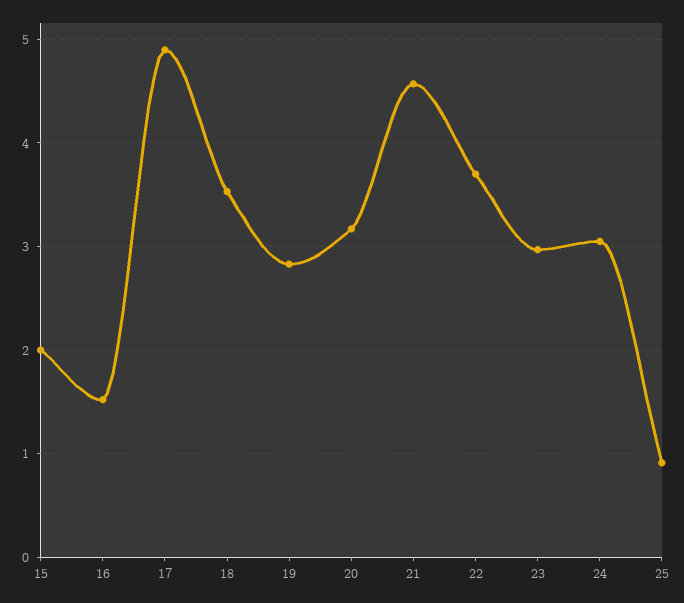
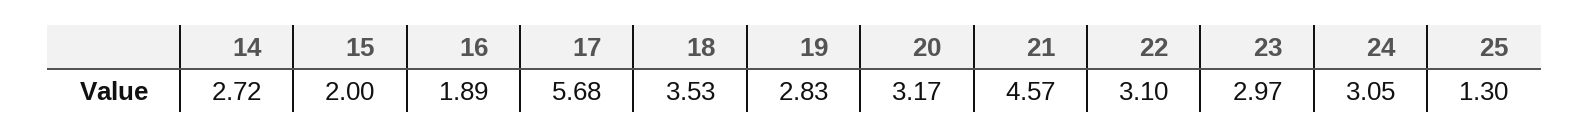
  {
    "15": 2,
-   "16": 1.5,
+   "16": 1.89,
-   "17": 4.9,
+   "17": 5.68,
    "18": 3.53,
    "19": 2.83,
    "20": 3.17,
    "21": 4.57,
-   "22": 3.7,
+   "22": 3.1,
    "23": 2.97,
    "24": 3.05,
-   "25": 0.9
+   "25": 1.3,
+   "14": 2.72
  }

